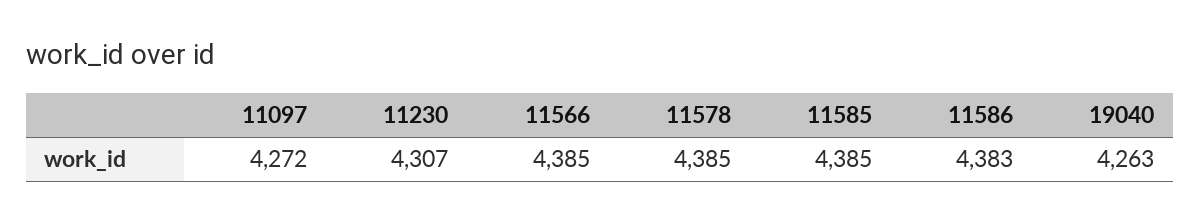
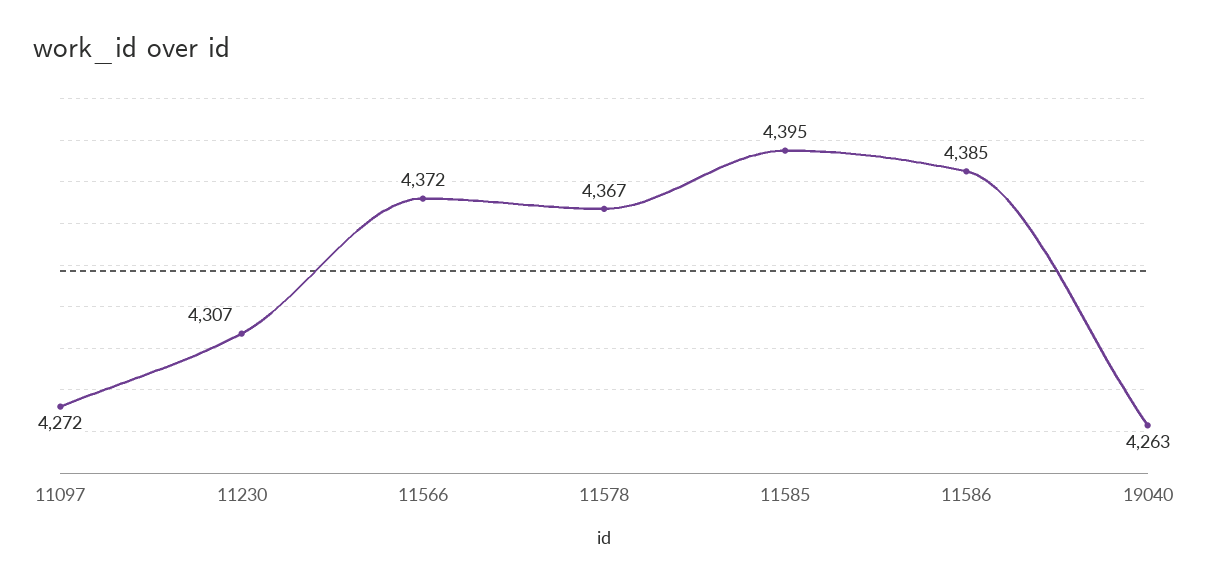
  {
    "11097": 4272,
    "11230": 4307,
-   "11566": 4385,
+   "11566": 4372,
-   "11578": 4385,
+   "11578": 4367,
-   "11585": 4385,
+   "11585": 4395,
-   "11586": 4383,
+   "11586": 4385,
    "19040": 4263
  }

